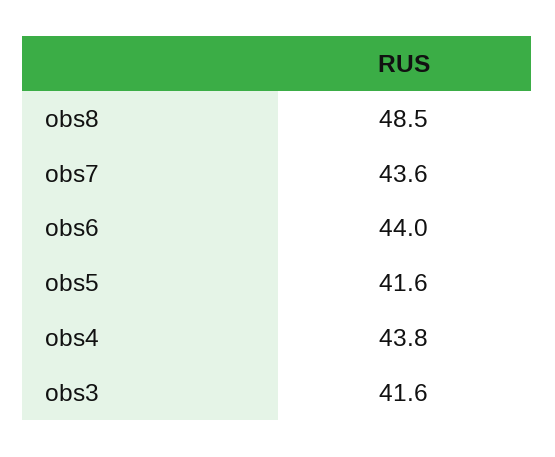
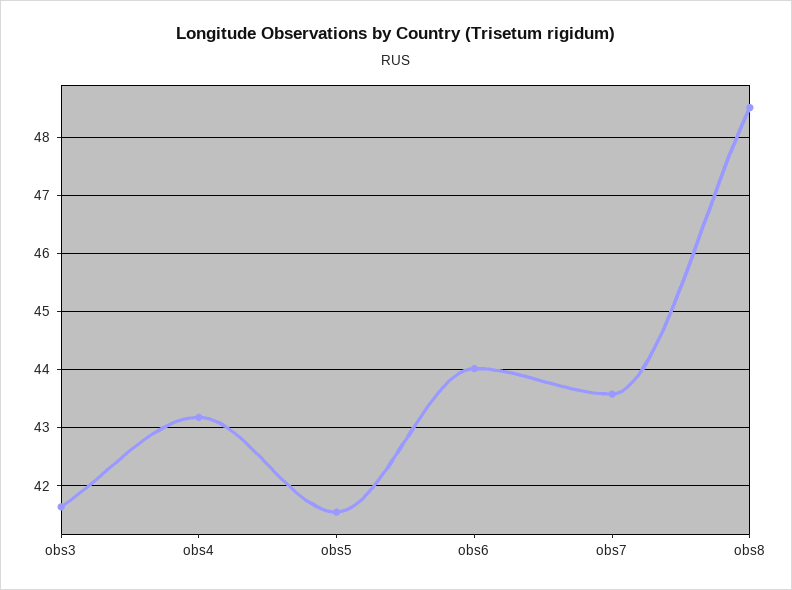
  {
    "obs8": 48.5,
    "obs7": 43.6,
    "obs6": 44,
    "obs5": 41.6,
-   "obs4": 43.8,
+   "obs4": 43.2,
    "obs3": 41.6
  }

